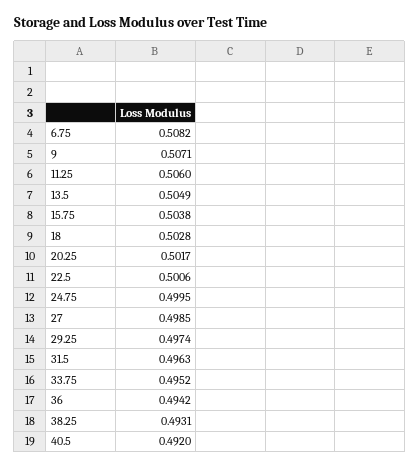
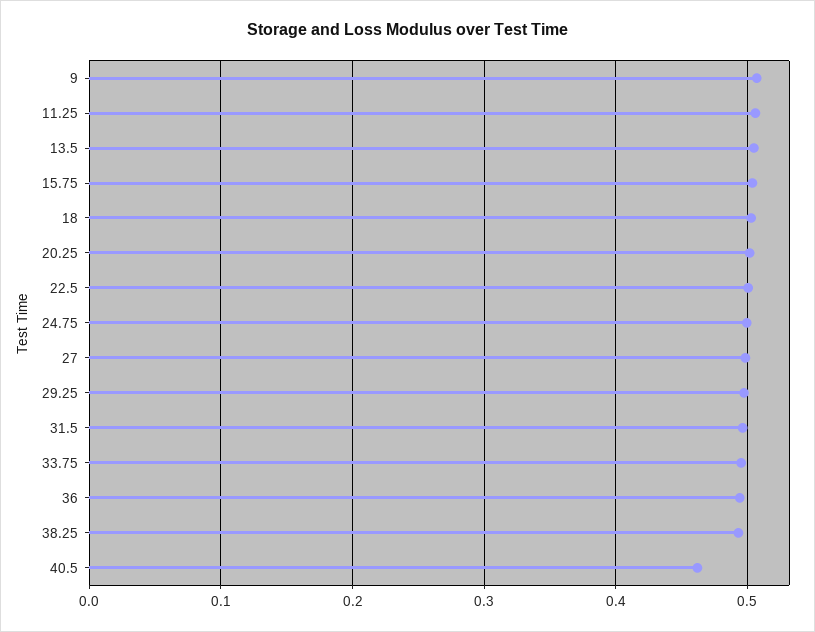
  {
-   "6.75": 0.5082,
    "9": 0.5071,
    "11.25": 0.506,
    "13.5": 0.5049,
    "15.75": 0.5038,
    "18": 0.5028,
    "20.25": 0.5017,
    "22.5": 0.5006,
    "24.75": 0.4995,
    "27": 0.4985,
    "29.25": 0.4974,
    "31.5": 0.4963,
    "33.75": 0.4952,
    "36": 0.4942,
    "38.25": 0.4931,
-   "40.5": 0.492
+   "40.5": 0.46
  }

